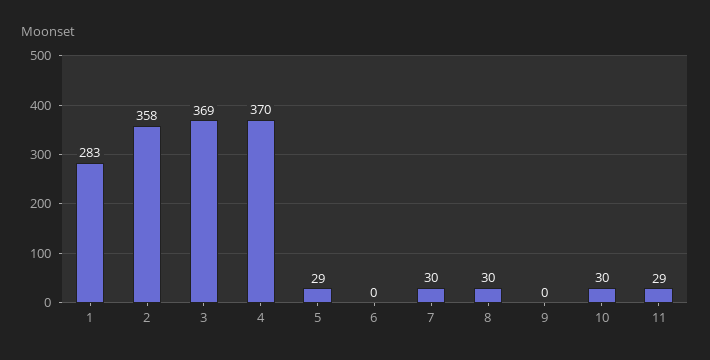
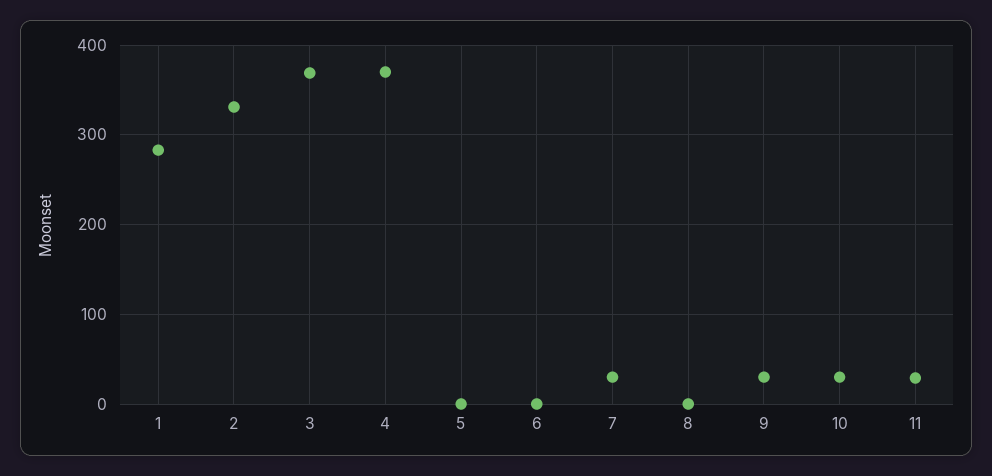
  {
    "1": 283,
-   "2": 358,
+   "2": 330,
    "3": 369,
    "4": 370,
-   "5": 29,
+   "5": 0,
    "6": 0,
    "7": 30,
-   "8": 30,
+   "8": 0,
-   "9": 0,
+   "9": 30,
    "10": 30,
    "11": 29
  }

